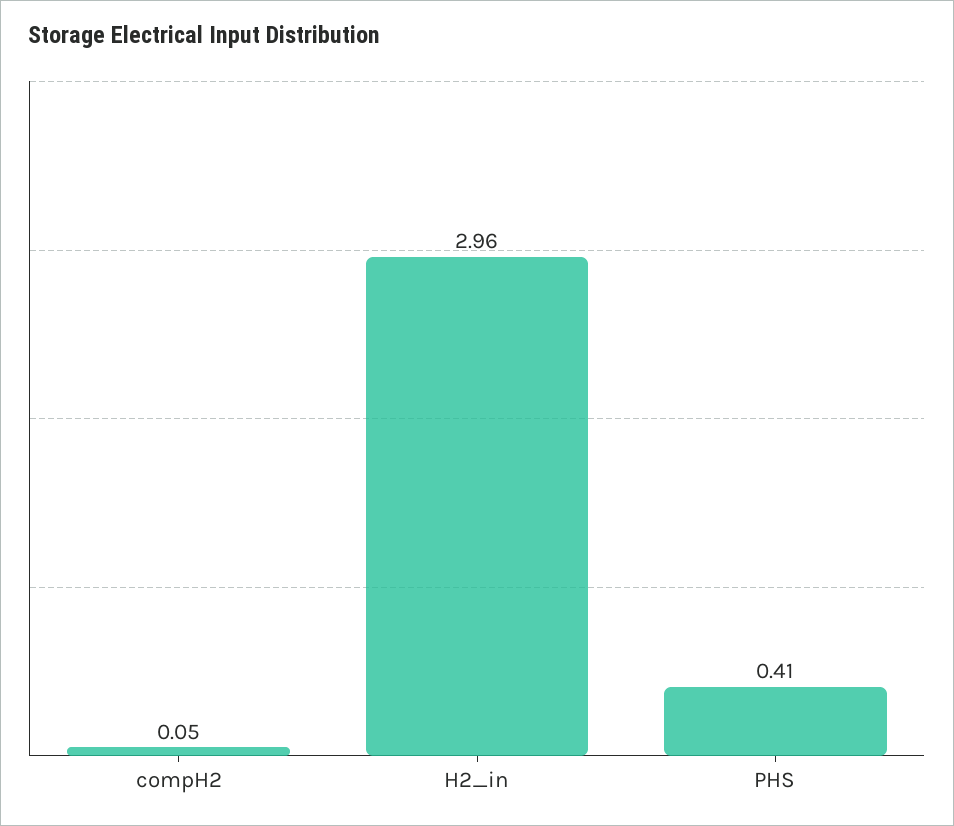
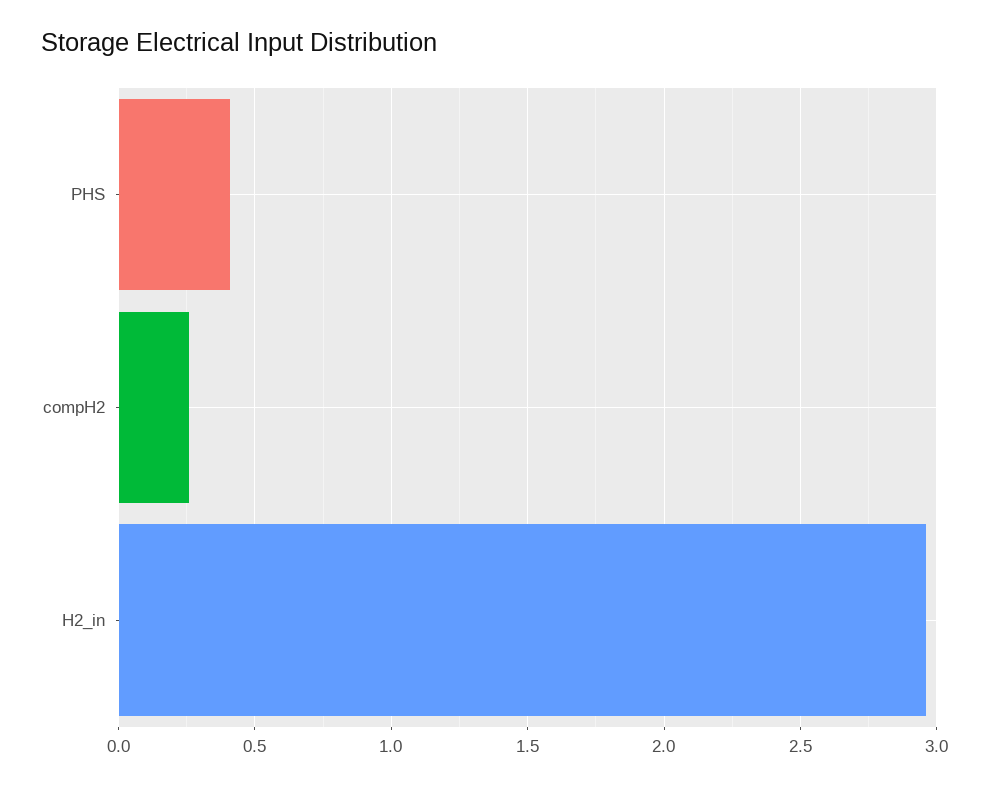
  {
-   "compH2": 0.05,
+   "compH2": 0.25,
    "H2_in": 2.96,
    "PHS": 0.41
  }

